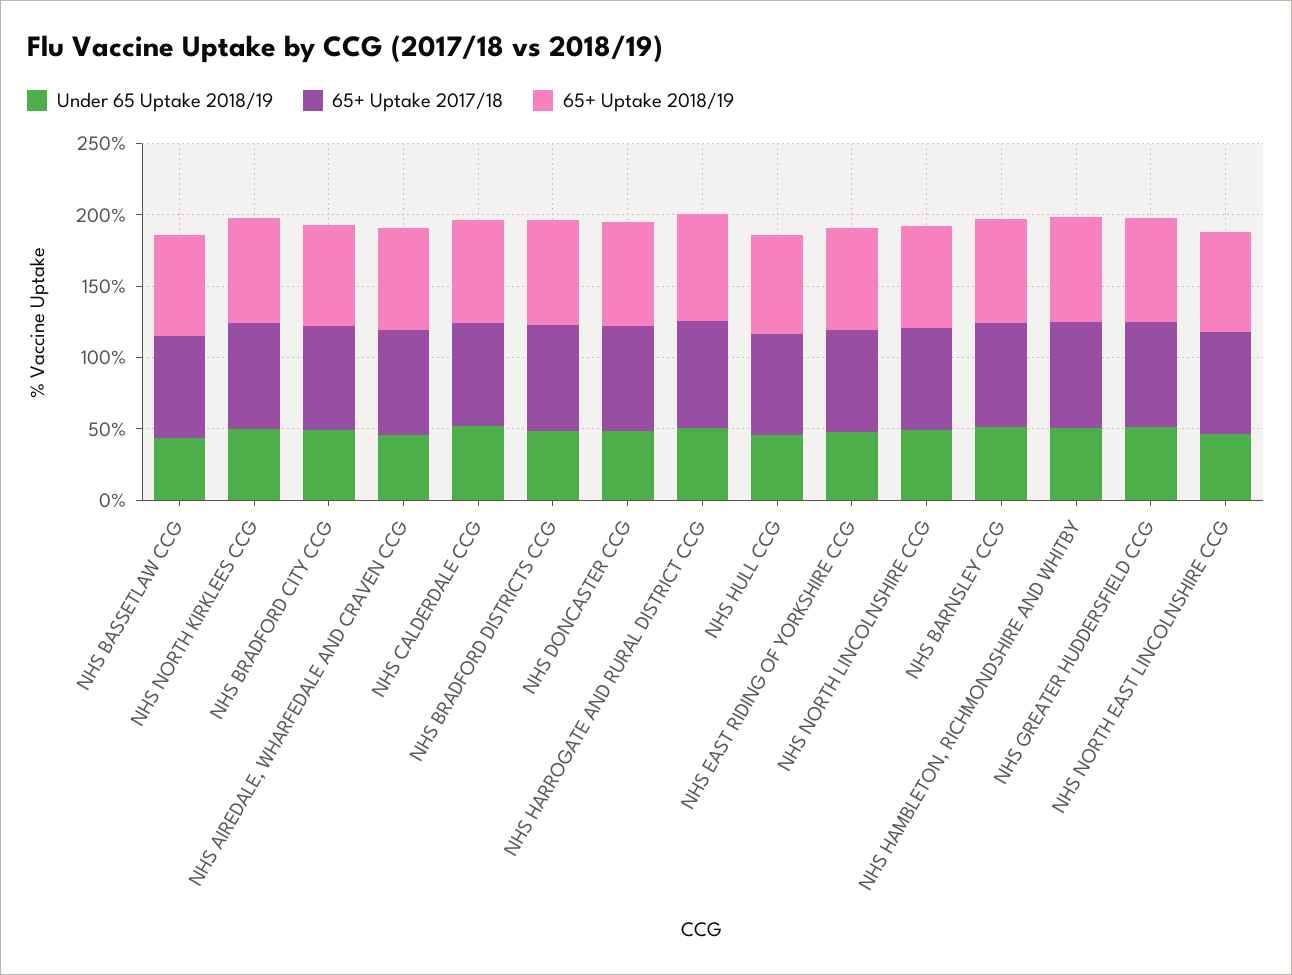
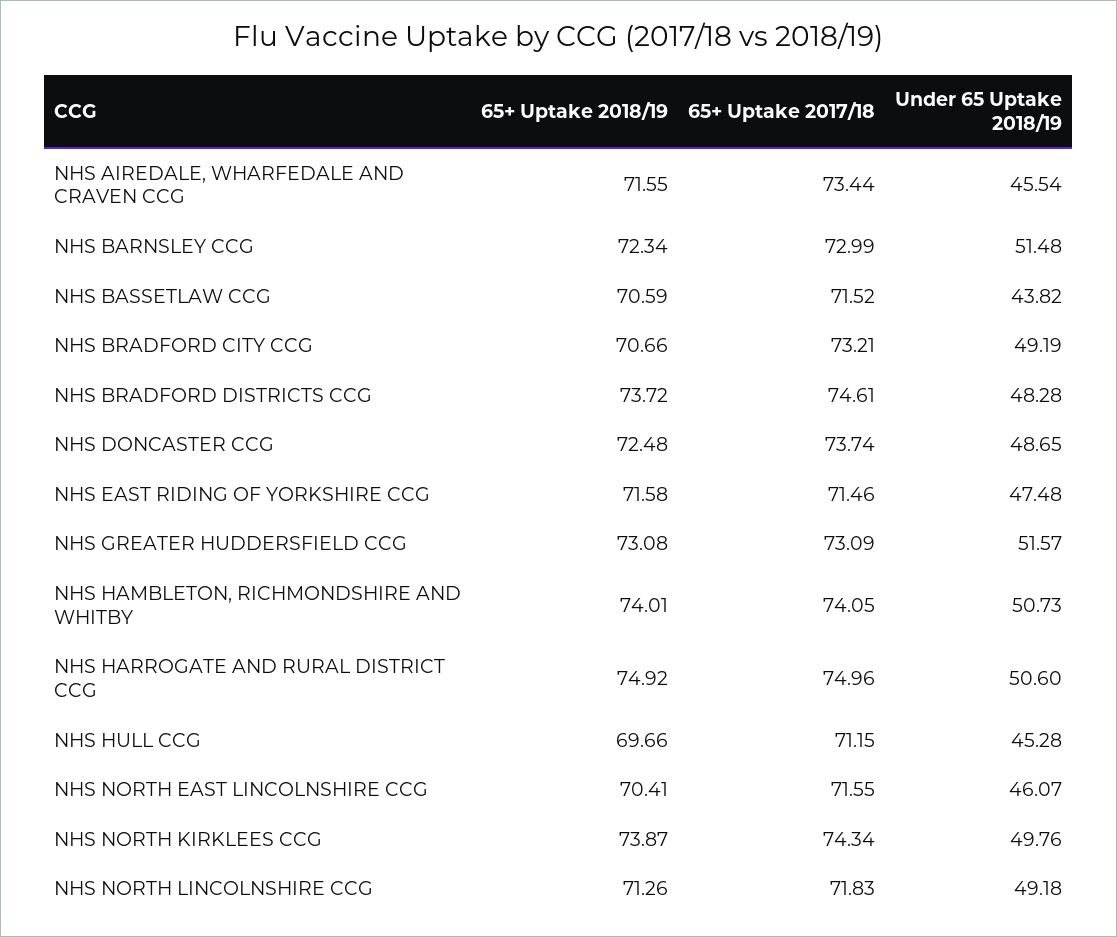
  {
    "Under 65 Uptake 2018/19": {
      "NHS BASSETLAW CCG": 43.82,
      "NHS NORTH KIRKLEES CCG": 49.76,
      "NHS BRADFORD CITY CCG": 49.19,
      "NHS AIREDALE, WHARFEDALE AND CRAVEN CCG": 45.54,
-     "NHS CALDERDALE CCG": 50,
      "NHS BRADFORD DISTRICTS CCG": 48.28,
      "NHS DONCASTER CCG": 48.65,
      "NHS HARROGATE AND RURAL DISTRICT CCG": 50.6,
      "NHS HULL CCG": 45.28,
      "NHS EAST RIDING OF YORKSHIRE CCG": 47.48,
      "NHS NORTH LINCOLNSHIRE CCG": 49.18,
      "NHS BARNSLEY CCG": 51.48,
      "NHS HAMBLETON, RICHMONDSHIRE AND WHITBY": 50.73,
      "NHS GREATER HUDDERSFIELD CCG": 51.57,
      "NHS NORTH EAST LINCOLNSHIRE CCG": 46.07
    },
    "65+ Uptake 2017/18": {
      "NHS BASSETLAW CCG": 71.52,
      "NHS NORTH KIRKLEES CCG": 74.34,
      "NHS BRADFORD CITY CCG": 73.21,
      "NHS AIREDALE, WHARFEDALE AND CRAVEN CCG": 73.44,
-     "NHS CALDERDALE CCG": 70,
      "NHS BRADFORD DISTRICTS CCG": 74.61,
      "NHS DONCASTER CCG": 73.74,
      "NHS HARROGATE AND RURAL DISTRICT CCG": 74.96,
      "NHS HULL CCG": 71.15,
      "NHS EAST RIDING OF YORKSHIRE CCG": 71.46,
      "NHS NORTH LINCOLNSHIRE CCG": 71.83,
      "NHS BARNSLEY CCG": 72.99,
      "NHS HAMBLETON, RICHMONDSHIRE AND WHITBY": 74.05,
      "NHS GREATER HUDDERSFIELD CCG": 73.09,
      "NHS NORTH EAST LINCOLNSHIRE CCG": 71.55
    },
    "65+ Uptake 2018/19": {
      "NHS BASSETLAW CCG": 70.59,
      "NHS NORTH KIRKLEES CCG": 73.87,
      "NHS BRADFORD CITY CCG": 70.66,
      "NHS AIREDALE, WHARFEDALE AND CRAVEN CCG": 71.55,
-     "NHS CALDERDALE CCG": 70,
      "NHS BRADFORD DISTRICTS CCG": 73.72,
      "NHS DONCASTER CCG": 72.48,
      "NHS HARROGATE AND RURAL DISTRICT CCG": 74.92,
      "NHS HULL CCG": 69.66,
      "NHS EAST RIDING OF YORKSHIRE CCG": 71.58,
      "NHS NORTH LINCOLNSHIRE CCG": 71.26,
      "NHS BARNSLEY CCG": 72.34,
      "NHS HAMBLETON, RICHMONDSHIRE AND WHITBY": 74.01,
      "NHS GREATER HUDDERSFIELD CCG": 73.08,
      "NHS NORTH EAST LINCOLNSHIRE CCG": 70.41
    }
  }

